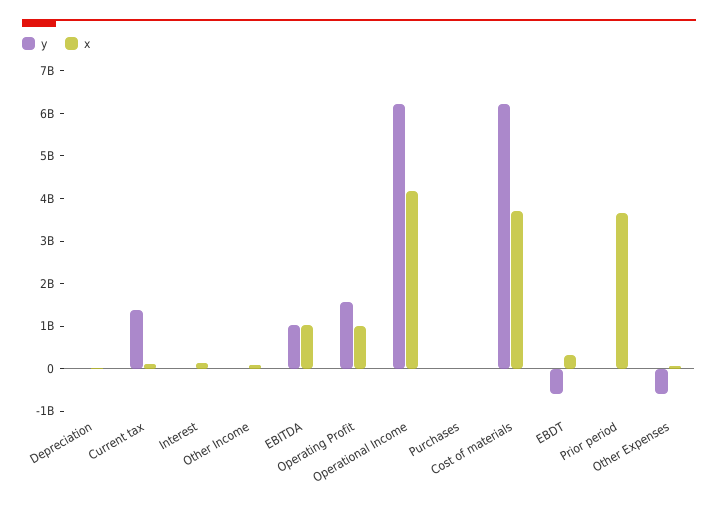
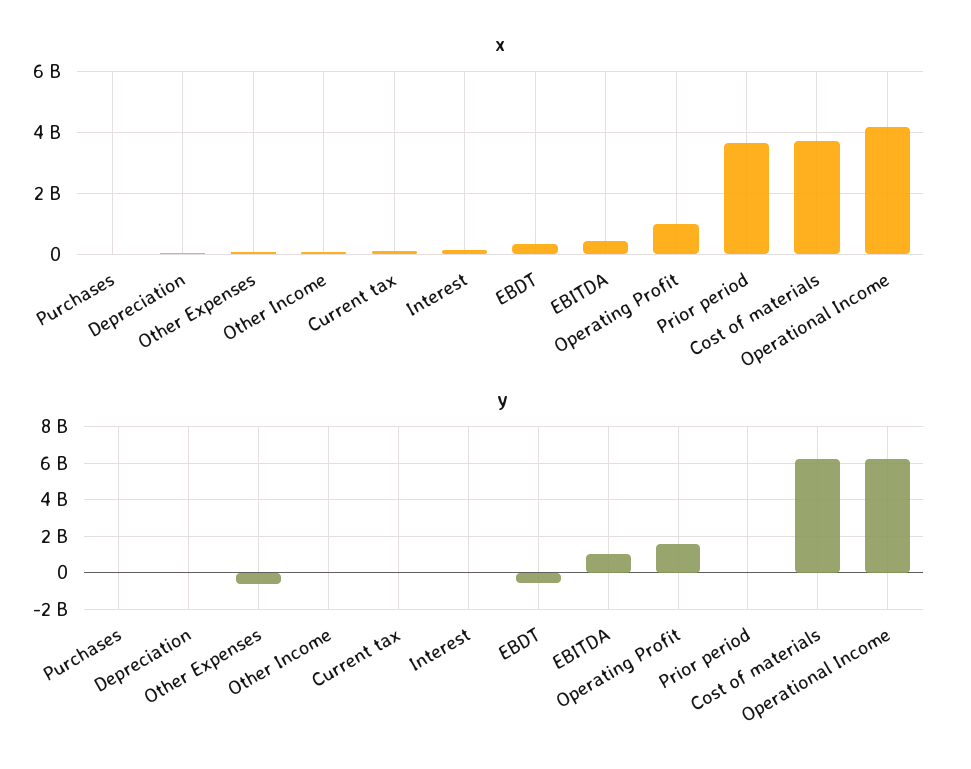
  {
    "y": {
      "Depreciation": 0,
-     "Current tax": 1400000000,
+     "Current tax": 0,
      "Interest": 0,
      "Other Income": 0,
      "EBITDA": 1000000000,
      "Operating Profit": 1600000000,
      "Operational Income": 6200000000,
      "Purchases": 0,
      "Cost of materials": 6200000000,
      "EBDT": -600000000,
      "Prior period": 0,
      "Other Expenses": -600000000
    },
    "x": {
      "Depreciation": 0,
      "Current tax": 200000000,
      "Interest": 200000000,
      "Other Income": 0,
-     "EBITDA": 1000000000,
+     "EBITDA": 400000000,
      "Operating Profit": 1000000000,
      "Operational Income": 4200000000,
      "Purchases": 0,
      "Cost of materials": 3800000000,
      "EBDT": 400000000,
      "Prior period": 3600000000,
      "Other Expenses": 0
    }
  }

